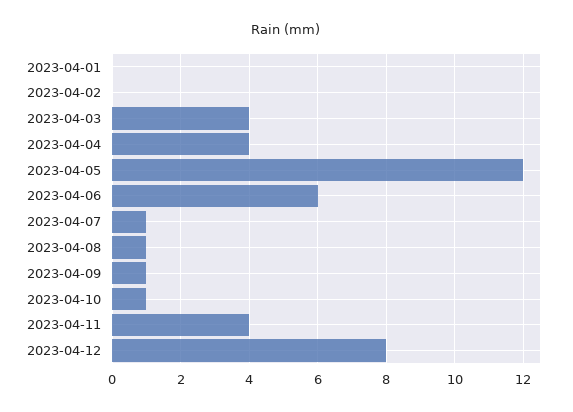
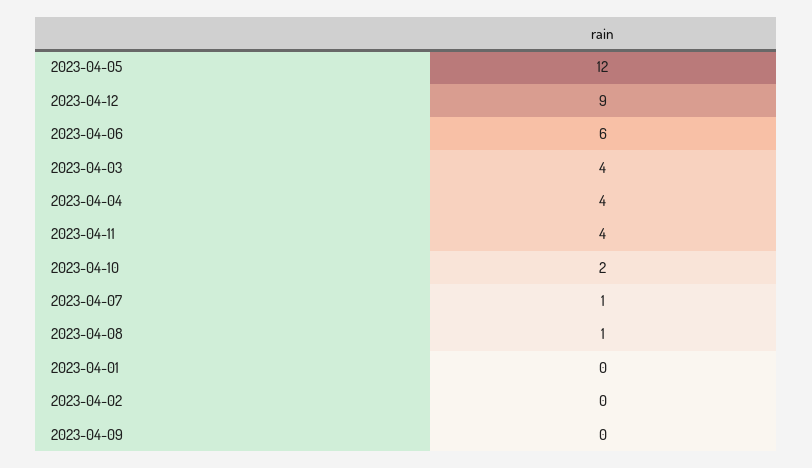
  {
    "2023-04-01": 0,
    "2023-04-02": 0,
    "2023-04-03": 4,
    "2023-04-04": 4,
    "2023-04-05": 12,
    "2023-04-06": 6,
    "2023-04-07": 1,
    "2023-04-08": 1,
-   "2023-04-09": 1,
+   "2023-04-09": 0,
-   "2023-04-10": 1,
+   "2023-04-10": 2,
    "2023-04-11": 4,
-   "2023-04-12": 8
+   "2023-04-12": 9
  }

